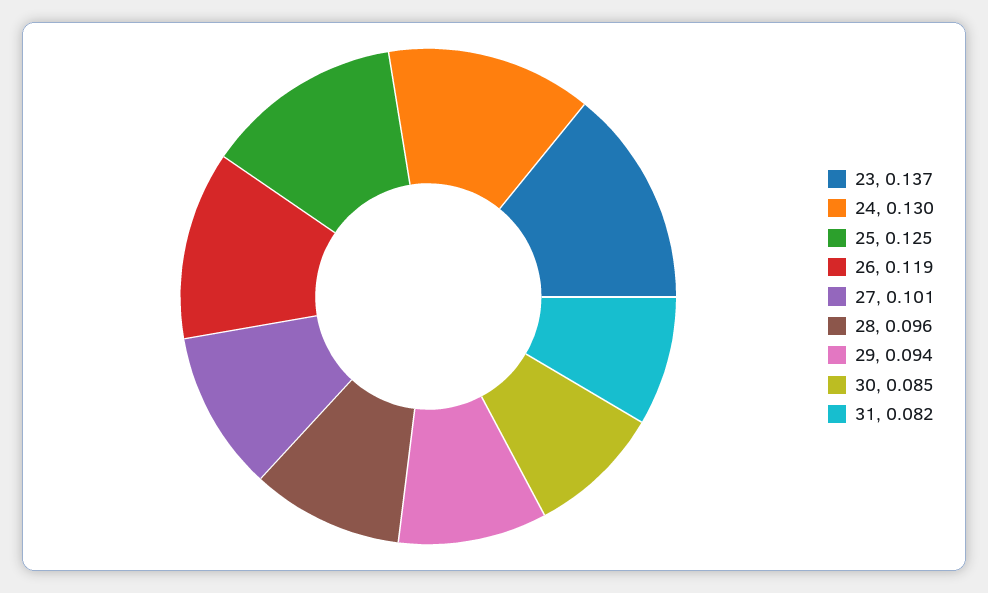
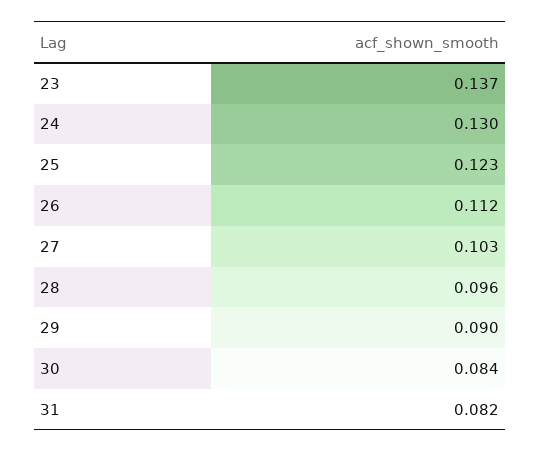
  {
    "23": 0.137,
    "24": 0.13,
-   "25": 0.125,
+   "25": 0.123,
-   "26": 0.119,
+   "26": 0.112,
-   "27": 0.101,
+   "27": 0.103,
    "28": 0.096,
-   "29": 0.094,
+   "29": 0.09,
-   "30": 0.085,
+   "30": 0.084,
    "31": 0.082
  }

